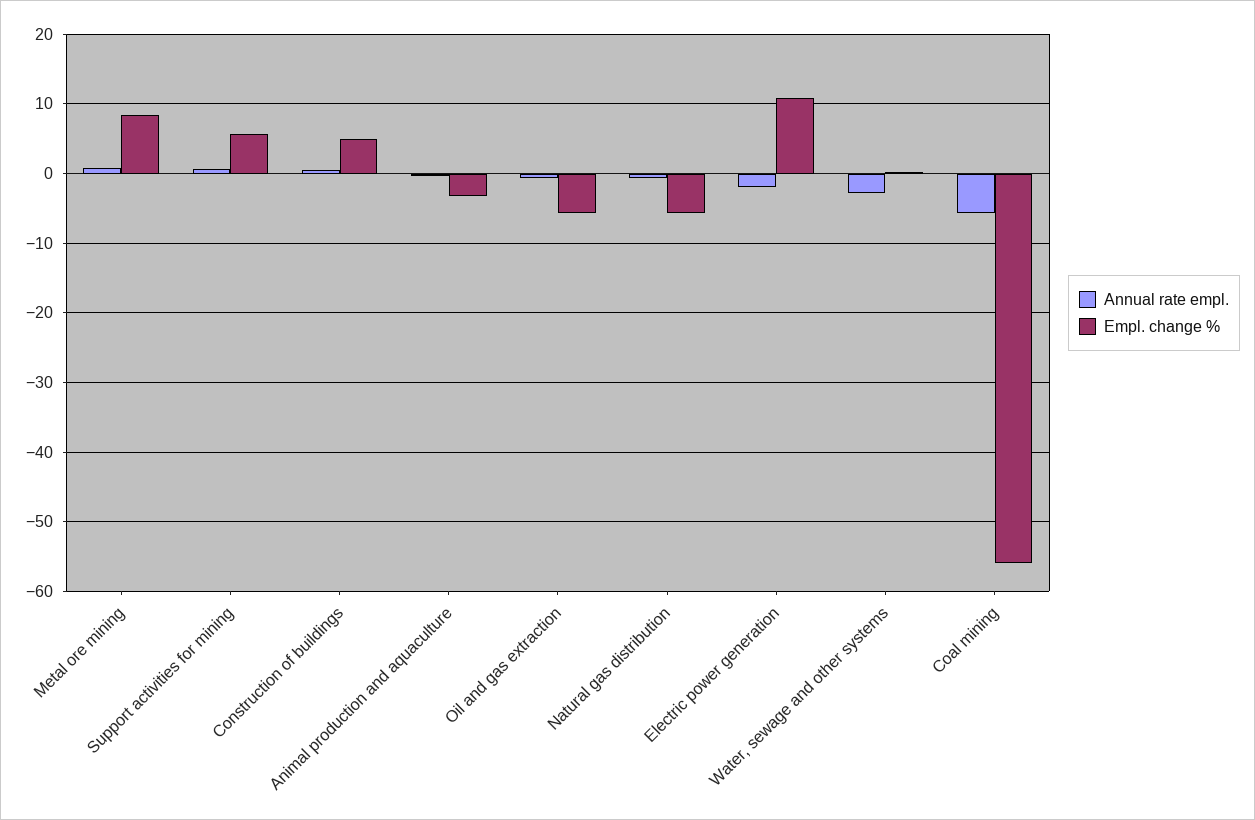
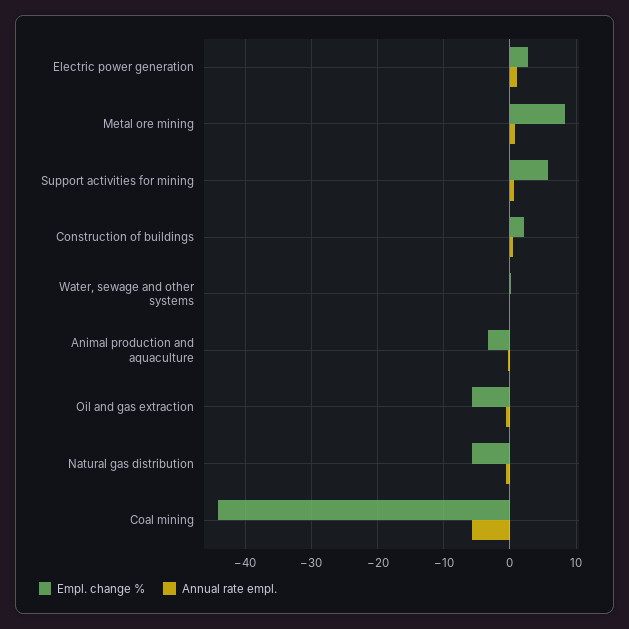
  {
    "Annual rate empl.": {
      "Metal ore mining": 1,
      "Support activities for mining": 1,
      "Construction of buildings": 1,
      "Animal production and aquaculture": 0,
      "Oil and gas extraction": -1,
      "Natural gas distribution": -1,
-     "Electric power generation": -2,
+     "Electric power generation": 1,
-     "Water, sewage and other systems": -3,
+     "Water, sewage and other systems": 0,
      "Coal mining": -6
    },
    "Empl. change %": {
      "Metal ore mining": 8,
      "Support activities for mining": 6,
-     "Construction of buildings": 5,
+     "Construction of buildings": 2,
      "Animal production and aquaculture": -3,
      "Oil and gas extraction": -6,
      "Natural gas distribution": -6,
-     "Electric power generation": 11,
+     "Electric power generation": 3,
      "Water, sewage and other systems": 0,
-     "Coal mining": -56
+     "Coal mining": -44
    }
  }

